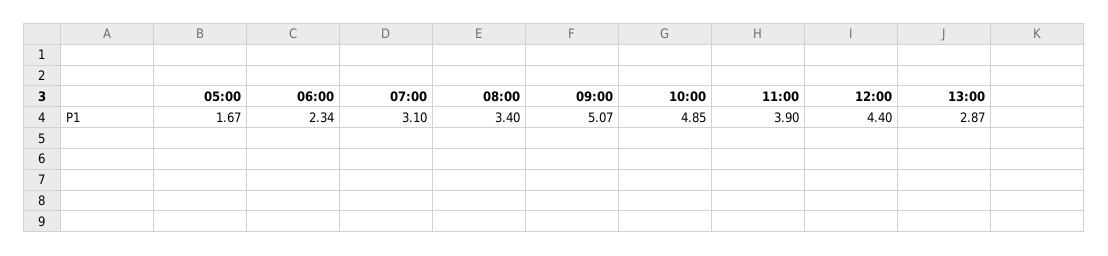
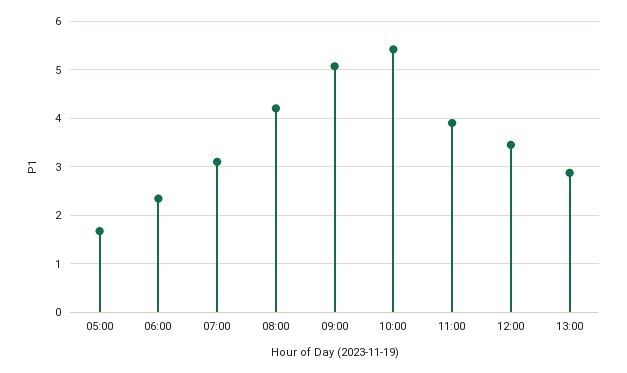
  {
    "05:00": 1.67,
    "06:00": 2.34,
    "07:00": 3.1,
-   "08:00": 3.4,
+   "08:00": 4.2,
    "09:00": 5.07,
-   "10:00": 4.85,
+   "10:00": 5.4,
    "11:00": 3.9,
-   "12:00": 4.4,
+   "12:00": 3.4,
    "13:00": 2.87
  }

